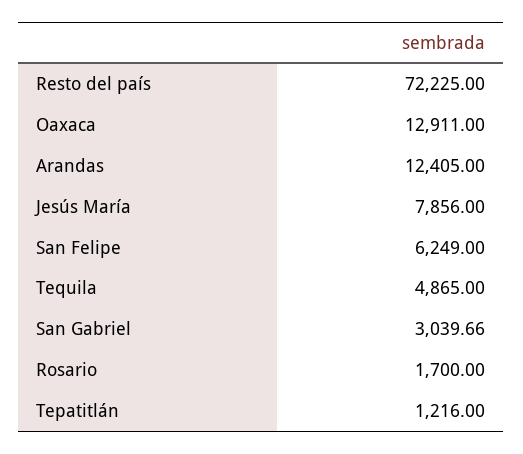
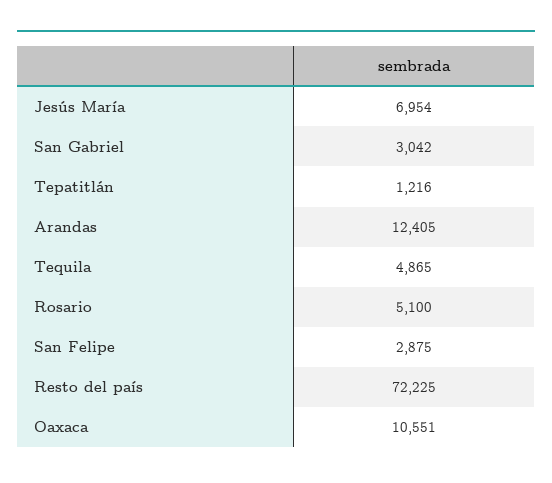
  {
    "Resto del país": 72225,
-   "Oaxaca": 12911,
+   "Oaxaca": 10551,
    "Arandas": 12405,
-   "Jesús María": 7856,
+   "Jesús María": 6954,
-   "San Felipe": 6249,
+   "San Felipe": 2875,
    "Tequila": 4865,
-   "San Gabriel": 3039.66,
+   "San Gabriel": 3042,
-   "Rosario": 1700,
+   "Rosario": 5100,
    "Tepatitlán": 1216
  }

